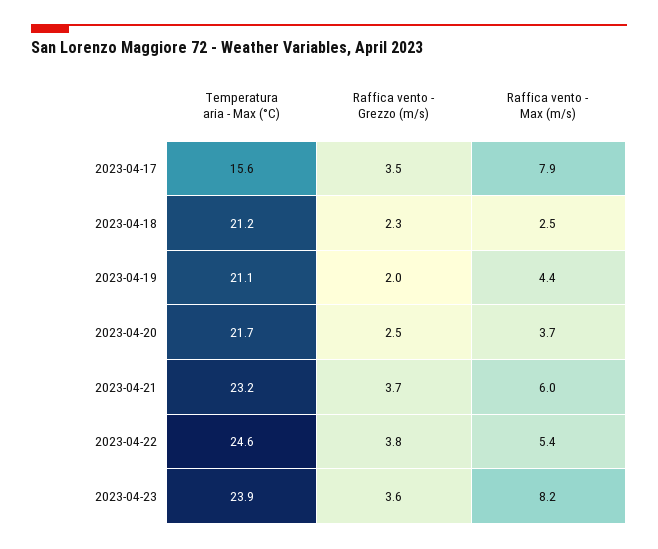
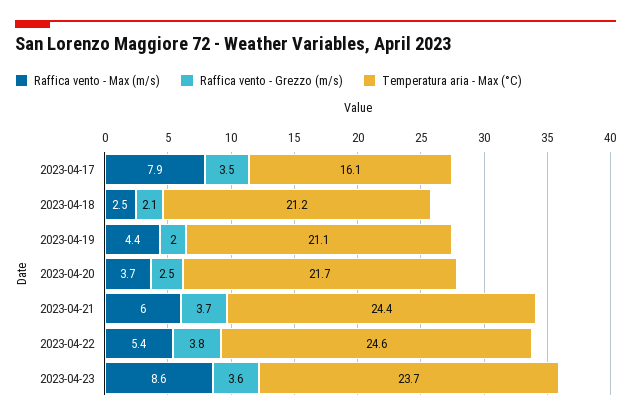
  {
    "Temperatura aria - Max (°C)": {
-     "2023-04-17": 15.6,
+     "2023-04-17": 16.1,
      "2023-04-18": 21.2,
      "2023-04-19": 21.1,
      "2023-04-20": 21.7,
-     "2023-04-21": 23.2,
+     "2023-04-21": 24.4,
      "2023-04-22": 24.6,
-     "2023-04-23": 23.9
+     "2023-04-23": 23.7
    },
    "Raffica vento - Grezzo (m/s)": {
      "2023-04-17": 3.5,
-     "2023-04-18": 2.3,
+     "2023-04-18": 2.1,
      "2023-04-19": 2,
      "2023-04-20": 2.5,
      "2023-04-21": 3.7,
      "2023-04-22": 3.8,
      "2023-04-23": 3.6
    },
    "Raffica vento - Max (m/s)": {
      "2023-04-17": 7.9,
      "2023-04-18": 2.5,
      "2023-04-19": 4.4,
      "2023-04-20": 3.7,
      "2023-04-21": 6,
      "2023-04-22": 5.4,
-     "2023-04-23": 8.2
+     "2023-04-23": 8.6
    }
  }

